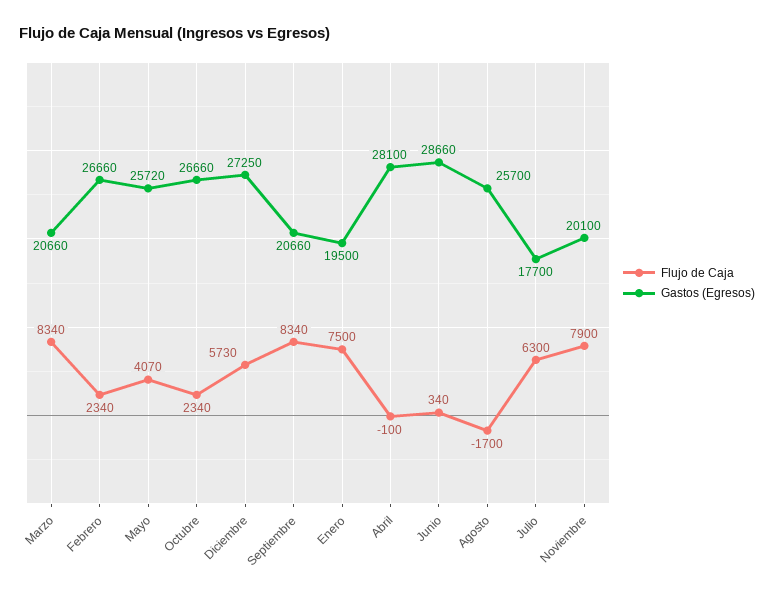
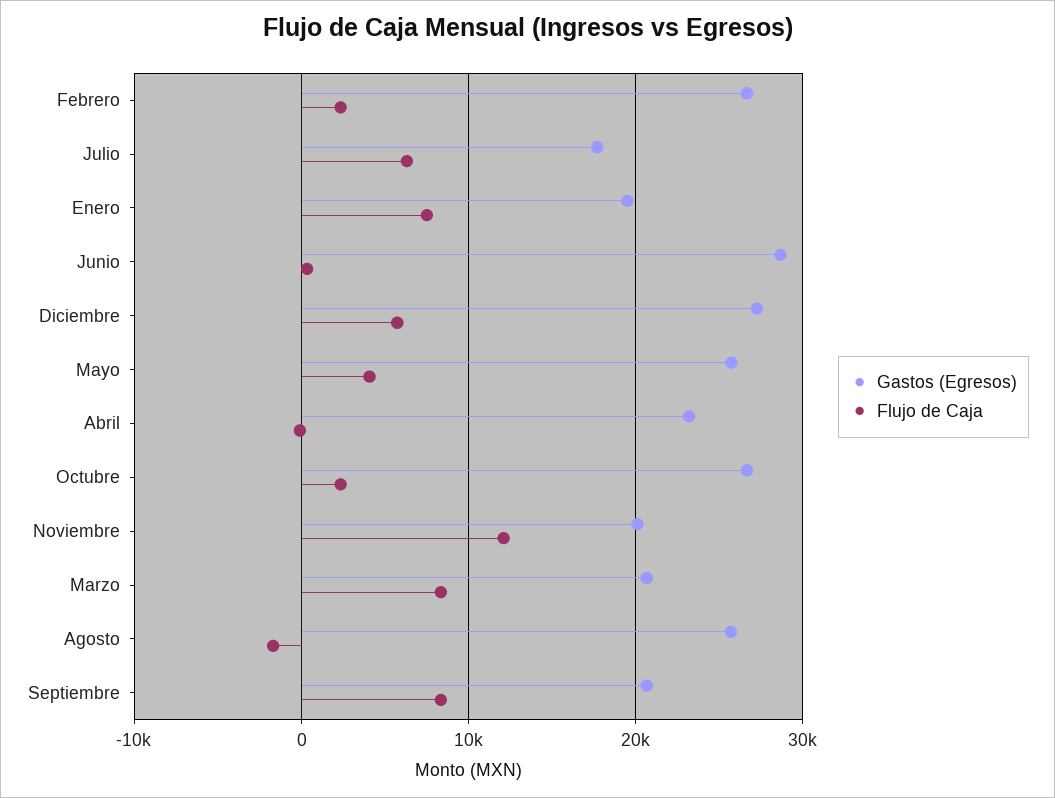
  {
    "Flujo de Caja": {
      "Marzo": 8340,
      "Febrero": 2340,
      "Mayo": 4070,
      "Octubre": 2340,
      "Diciembre": 5730,
      "Septiembre": 8340,
      "Enero": 7500,
      "Abril": -100,
      "Junio": 340,
      "Agosto": -1700,
      "Julio": 6300,
-     "Noviembre": 7900
+     "Noviembre": 12000
    },
    "Gastos (Egresos)": {
      "Marzo": 20660,
      "Febrero": 26660,
      "Mayo": 25720,
      "Octubre": 26660,
      "Diciembre": 27250,
      "Septiembre": 20660,
      "Enero": 19500,
-     "Abril": 28100,
+     "Abril": 23000,
      "Junio": 28660,
      "Agosto": 25700,
      "Julio": 17700,
      "Noviembre": 20100
    }
  }

